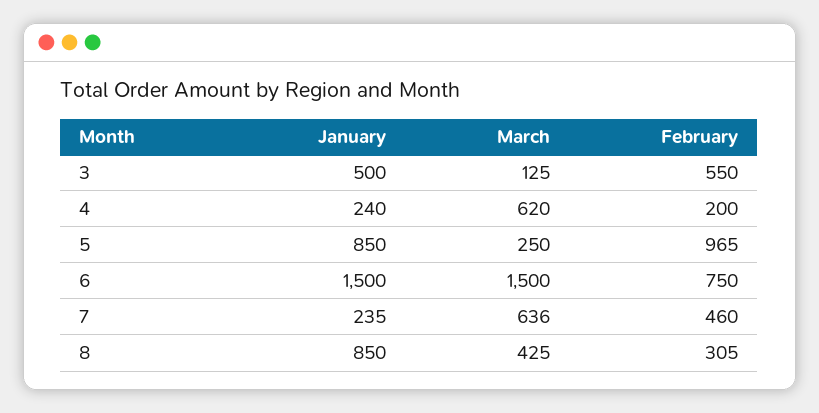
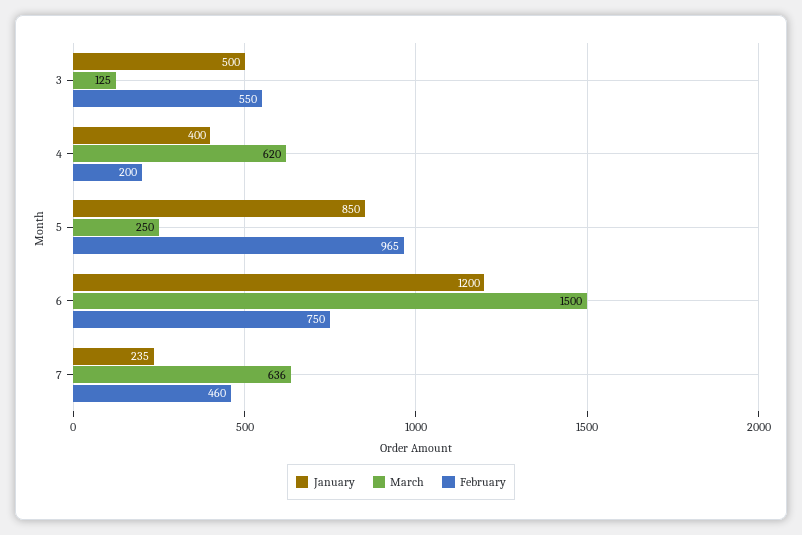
  {
    "January": {
      "3": 500,
-     "4": 240,
+     "4": 400,
      "5": 850,
-     "6": 1500,
+     "6": 1200,
-     "7": 235,
+     "7": 235
-     "8": 850
    },
    "March": {
      "3": 125,
      "4": 620,
      "5": 250,
      "6": 1500,
-     "7": 636,
+     "7": 636
-     "8": 425
    },
    "February": {
      "3": 550,
      "4": 200,
      "5": 965,
      "6": 750,
-     "7": 460,
+     "7": 460
-     "8": 305
    }
  }

